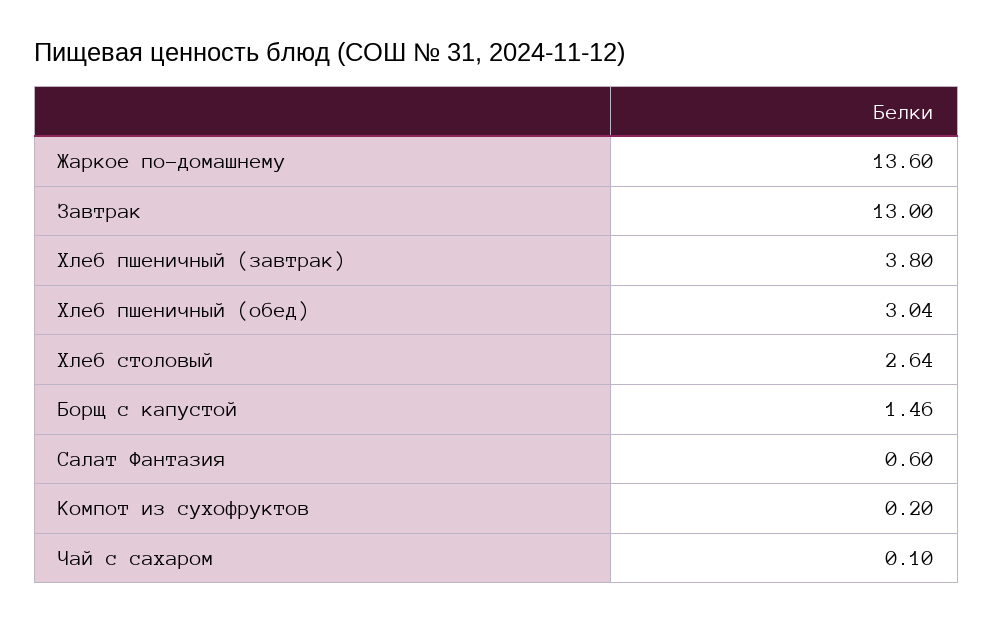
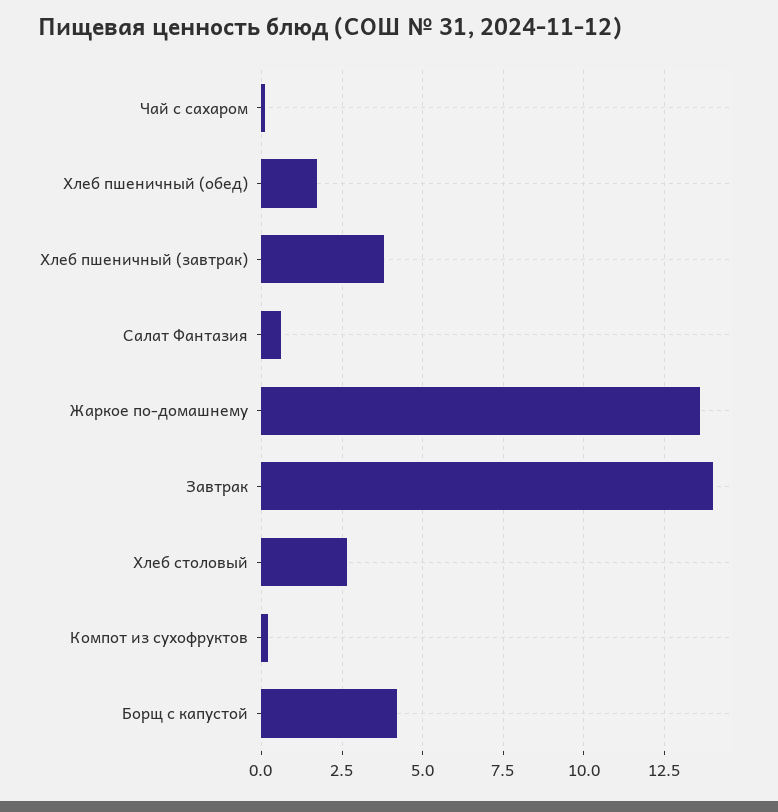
  {
    "Жаркое по-домашнему": 13.6,
-   "Завтрак": 13,
+   "Завтрак": 14,
    "Хлеб пшеничный (завтрак)": 3.8,
-   "Хлеб пшеничный (обед)": 3.04,
+   "Хлеб пшеничный (обед)": 1.75,
    "Хлеб столовый": 2.64,
-   "Борщ с капустой": 1.46,
+   "Борщ с капустой": 4.25,
    "Салат Фантазия": 0.6,
    "Компот из сухофруктов": 0.2,
    "Чай с сахаром": 0.1
  }

